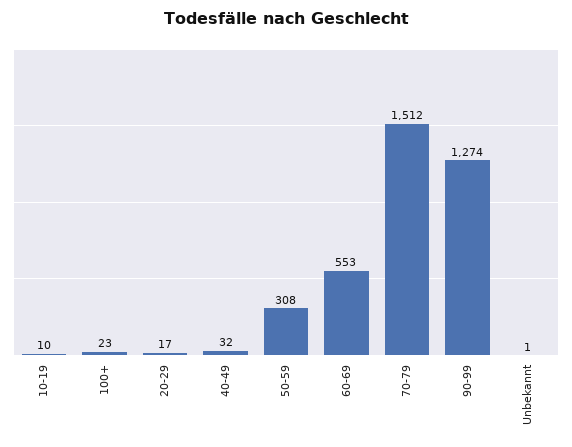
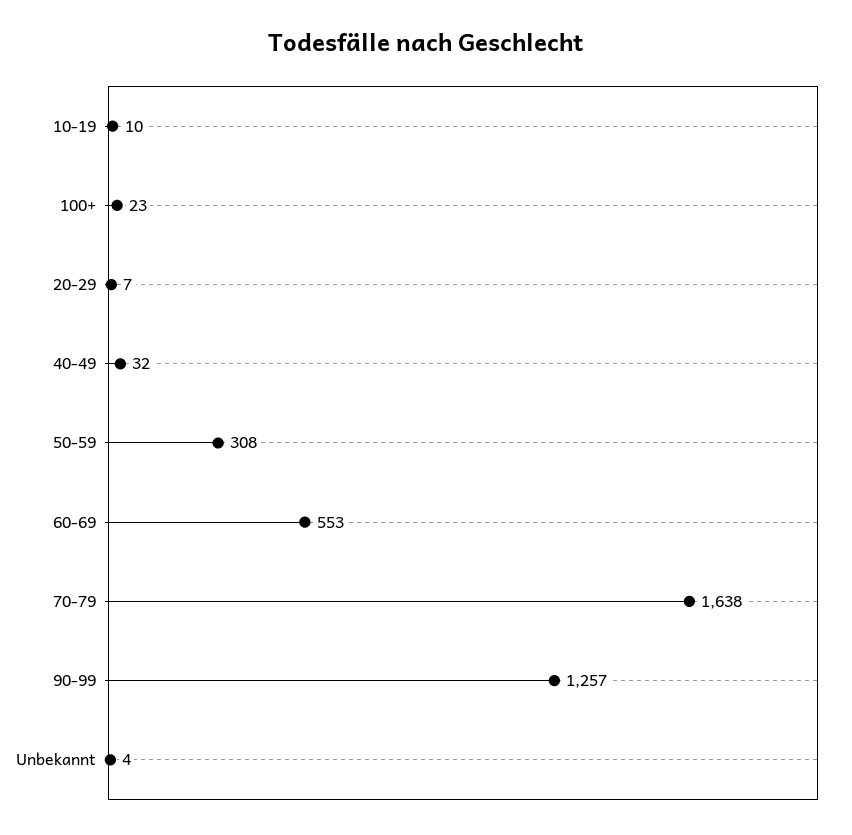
  {
    "10-19": 10,
    "100+": 23,
-   "20-29": 17,
+   "20-29": 7,
    "40-49": 32,
    "50-59": 308,
    "60-69": 553,
-   "70-79": 1512,
+   "70-79": 1638,
-   "90-99": 1274,
+   "90-99": 1257,
-   "Unbekannt": 1
+   "Unbekannt": 4
  }

